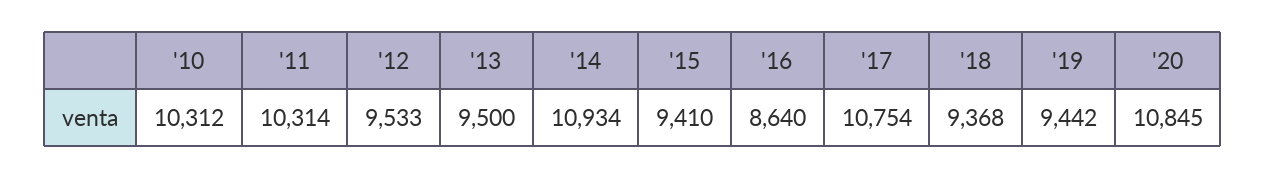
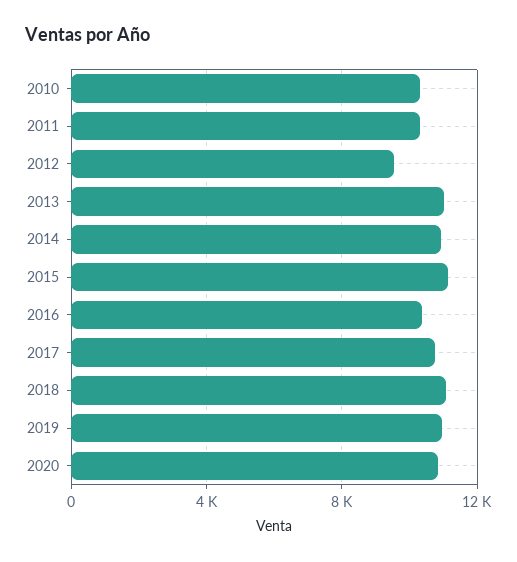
  {
    "'10": 10312,
    "'11": 10314,
    "'12": 9533,
-   "'13": 9500,
+   "'13": 11000,
    "'14": 10934,
-   "'15": 9410,
+   "'15": 11000,
-   "'16": 8640,
+   "'16": 10500,
    "'17": 10754,
-   "'18": 9368,
+   "'18": 11000,
-   "'19": 9442,
+   "'19": 11000,
    "'20": 10845
  }

